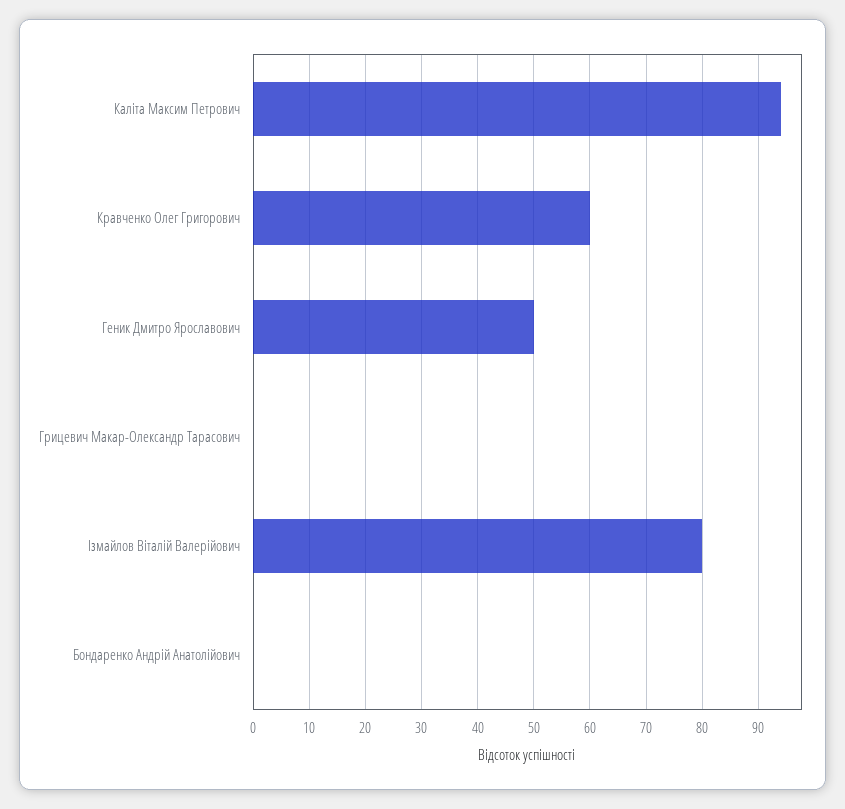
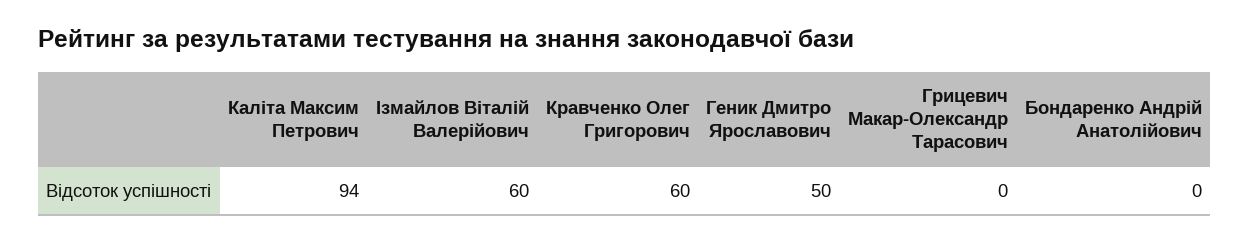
  {
    "Каліта Максим Петрович": 94,
    "Кравченко Олег Григорович": 60,
    "Геник Дмитро Ярославович": 50,
    "Грицевич Макар-Олександр Тарасович": 0,
-   "Ізмайлов Віталій Валерійович": 80,
+   "Ізмайлов Віталій Валерійович": 60,
    "Бондаренко Андрій Анатолійович": 0
  }

